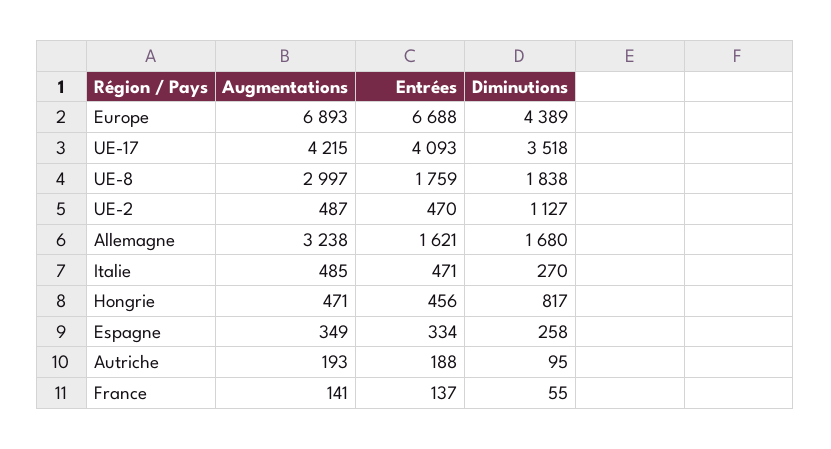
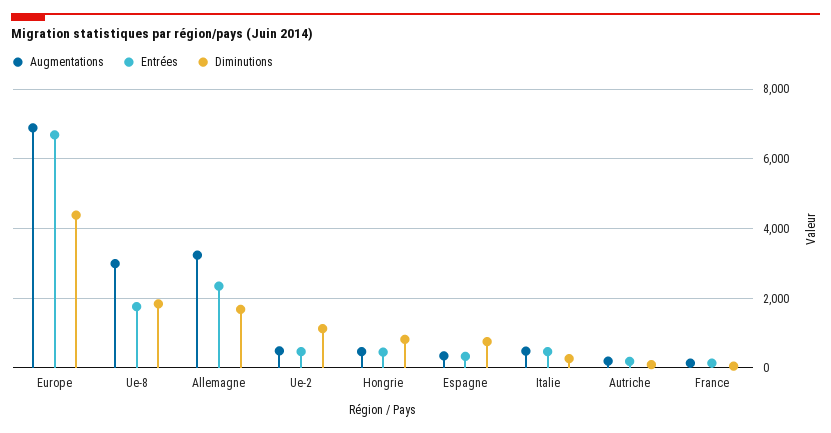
  {
    "Augmentations": {
      "Europe": 6893,
-     "UE-17": 4215,
      "UE-8": 2997,
      "UE-2": 487,
      "Allemagne": 3238,
      "Italie": 485,
      "Hongrie": 471,
      "Espagne": 349,
      "Autriche": 193,
      "France": 141
    },
    "Entrées": {
      "Europe": 6688,
-     "UE-17": 4093,
      "UE-8": 1759,
      "UE-2": 470,
-     "Allemagne": 1621,
+     "Allemagne": 2400,
      "Italie": 471,
      "Hongrie": 456,
      "Espagne": 334,
      "Autriche": 188,
      "France": 137
    },
    "Diminutions": {
      "Europe": 4389,
-     "UE-17": 3518,
      "UE-8": 1838,
      "UE-2": 1127,
      "Allemagne": 1680,
      "Italie": 270,
      "Hongrie": 817,
-     "Espagne": 258,
+     "Espagne": 800,
      "Autriche": 95,
      "France": 55
    }
  }

